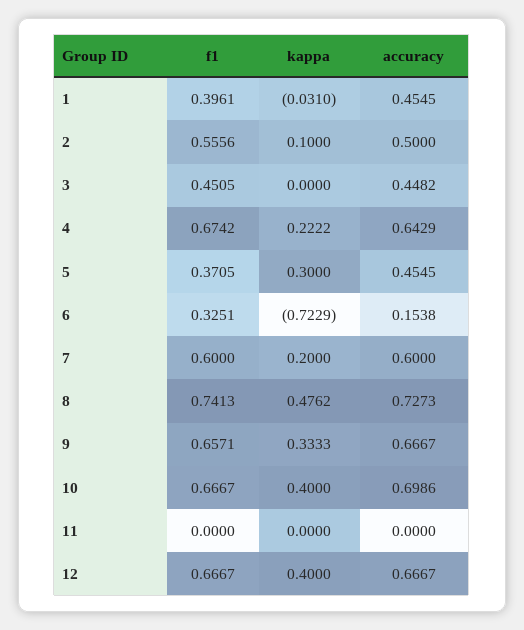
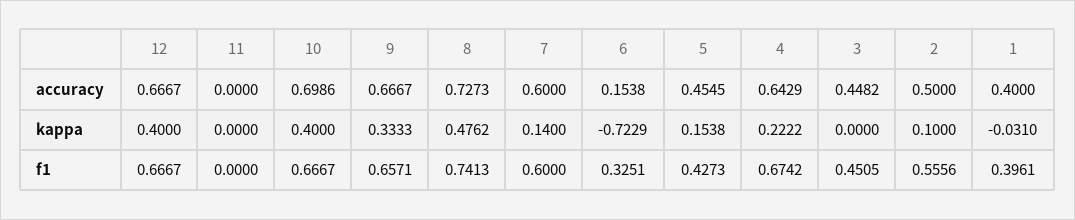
  {
    "f1": {
      "1": 0.3961,
      "2": 0.5556,
      "3": 0.4505,
      "4": 0.6742,
-     "5": 0.3705,
+     "5": 0.4273,
      "6": 0.3251,
      "7": 0.6,
      "8": 0.7413,
      "9": 0.6571,
      "10": 0.6667,
      "11": 0,
      "12": 0.6667
    },
    "kappa": {
      "1": -0.031,
      "2": 0.1,
      "3": 0,
      "4": 0.2222,
-     "5": 0.3,
+     "5": 0.1538,
      "6": -0.7229,
-     "7": 0.2,
+     "7": 0.14,
      "8": 0.4762,
      "9": 0.3333,
      "10": 0.4,
      "11": 0,
      "12": 0.4
    },
    "accuracy": {
-     "1": 0.4545,
+     "1": 0.4,
      "2": 0.5,
      "3": 0.4482,
      "4": 0.6429,
      "5": 0.4545,
      "6": 0.1538,
      "7": 0.6,
      "8": 0.7273,
      "9": 0.6667,
      "10": 0.6986,
      "11": 0,
      "12": 0.6667
    }
  }

